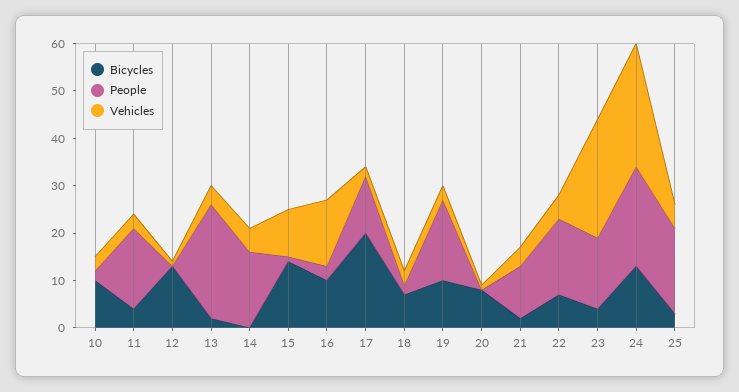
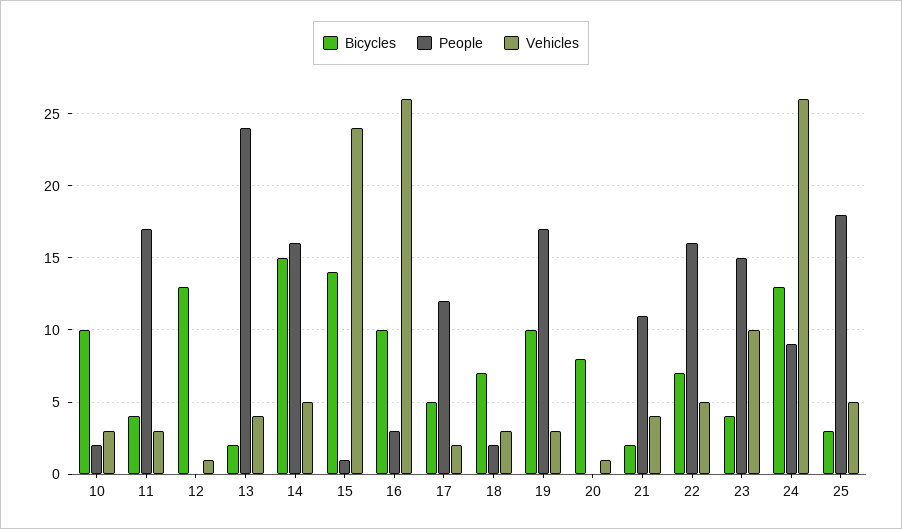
  {
    "Bicycles": {
      "10": 10,
      "11": 4,
      "12": 13,
      "13": 2,
-     "14": 0,
+     "14": 15,
      "15": 14,
      "16": 10,
-     "17": 20,
+     "17": 5,
      "18": 7,
      "19": 10,
      "20": 8,
      "21": 2,
      "22": 7,
      "23": 4,
      "24": 13,
      "25": 3
    },
    "People": {
      "10": 2,
      "11": 17,
      "12": 0,
      "13": 24,
      "14": 16,
      "15": 1,
      "16": 3,
      "17": 12,
      "18": 2,
      "19": 17,
      "20": 0,
      "21": 11,
      "22": 16,
      "23": 15,
-     "24": 20,
+     "24": 9,
      "25": 18
    },
    "Vehicles": {
      "10": 3,
      "11": 3,
      "12": 1,
      "13": 4,
      "14": 5,
-     "15": 10,
+     "15": 24,
-     "16": 15,
+     "16": 26,
      "17": 2,
      "18": 3,
      "19": 3,
      "20": 1,
      "21": 4,
      "22": 5,
-     "23": 25,
+     "23": 10,
      "24": 26,
      "25": 5
    }
  }

